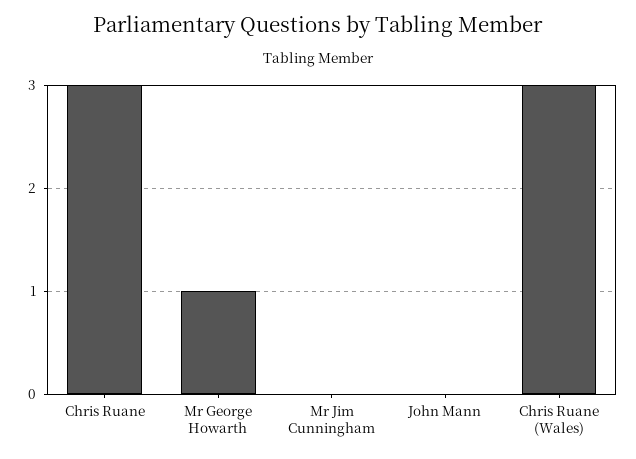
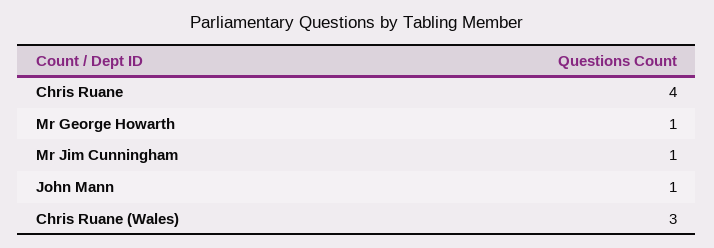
  {
-   "Chris Ruane": 3,
+   "Chris Ruane": 4,
    "Mr George Howarth": 1,
-   "Mr Jim Cunningham": 0,
+   "Mr Jim Cunningham": 1,
-   "John Mann": 0,
+   "John Mann": 1,
    "Chris Ruane (Wales)": 3
  }

